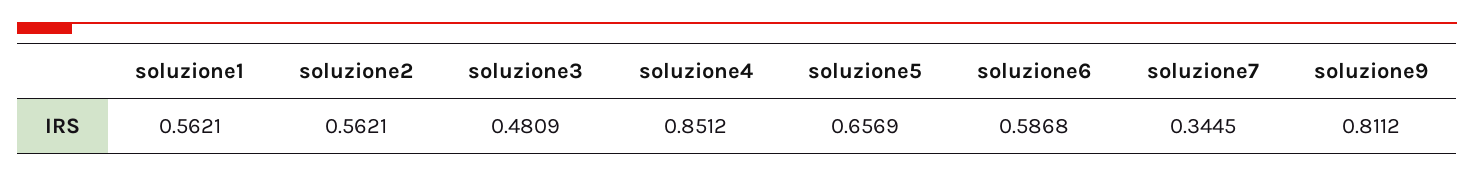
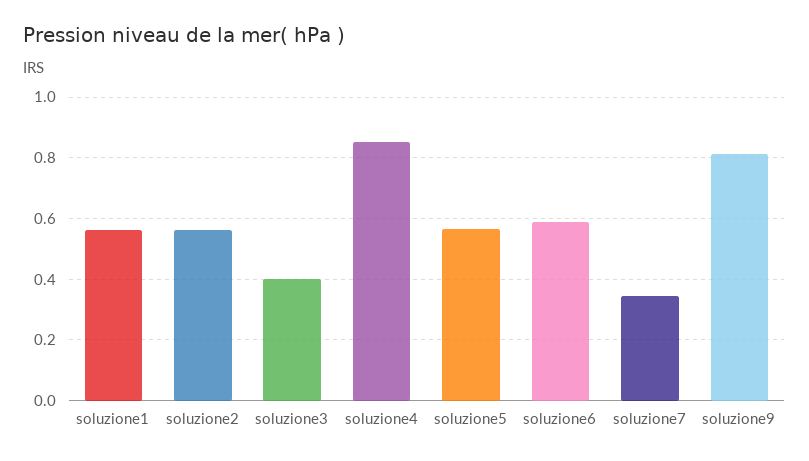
  {
    "soluzione1": 0.5621,
    "soluzione2": 0.5621,
-   "soluzione3": 0.4809,
+   "soluzione3": 0.4,
    "soluzione4": 0.8512,
-   "soluzione5": 0.6569,
+   "soluzione5": 0.56,
    "soluzione6": 0.5868,
    "soluzione7": 0.3445,
    "soluzione9": 0.8112
  }

